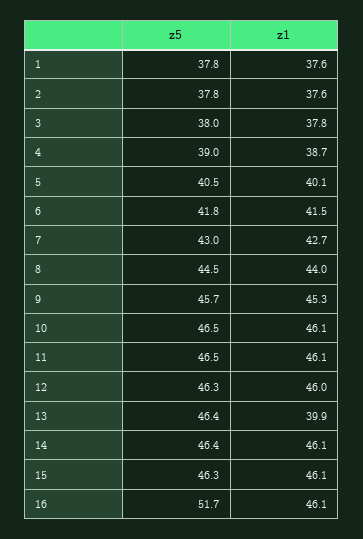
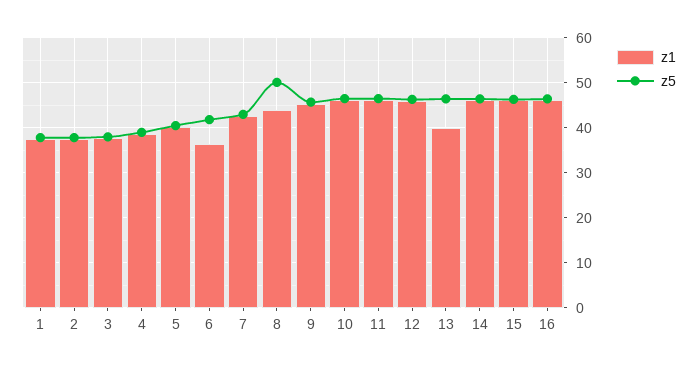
  {
    "z5": {
      "1": 37.8,
      "2": 37.8,
      "3": 38,
      "4": 39,
      "5": 40.5,
      "6": 41.8,
      "7": 43,
-     "8": 44.5,
+     "8": 50,
      "9": 45.7,
      "10": 46.5,
      "11": 46.5,
      "12": 46.3,
      "13": 46.4,
      "14": 46.4,
      "15": 46.3,
-     "16": 51.7
+     "16": 46
    },
    "z1": {
      "1": 37.6,
      "2": 37.6,
      "3": 37.8,
      "4": 38.7,
      "5": 40.1,
-     "6": 41.5,
+     "6": 36,
      "7": 42.7,
      "8": 44,
      "9": 45.3,
      "10": 46.1,
      "11": 46.1,
      "12": 46,
      "13": 39.9,
      "14": 46.1,
      "15": 46.1,
      "16": 46.1
    }
  }

